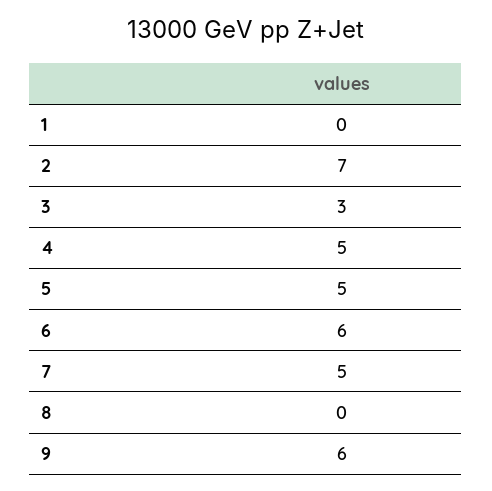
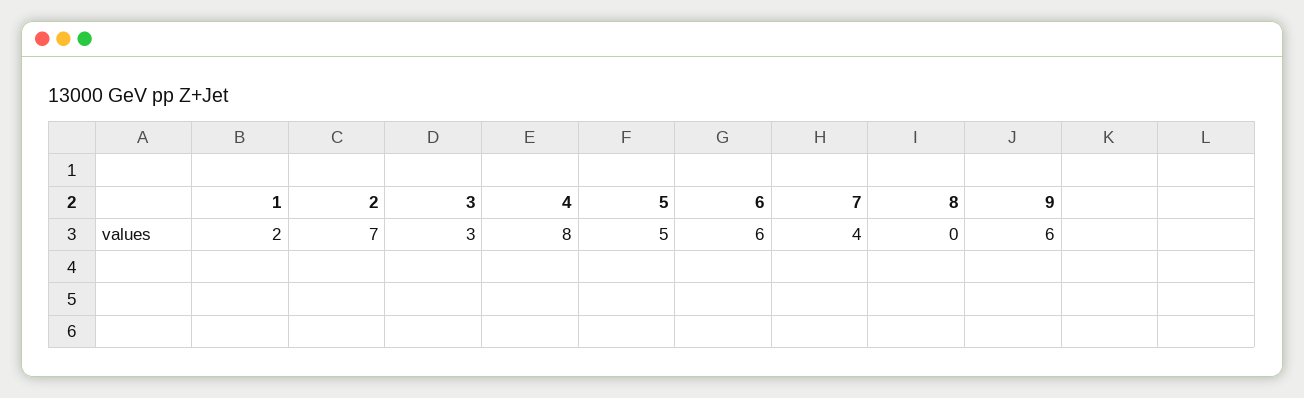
  {
-   "1": 0,
+   "1": 2,
    "2": 7,
    "3": 3,
-   "4": 5,
+   "4": 8,
    "5": 5,
    "6": 6,
-   "7": 5,
+   "7": 4,
    "8": 0,
    "9": 6
  }

